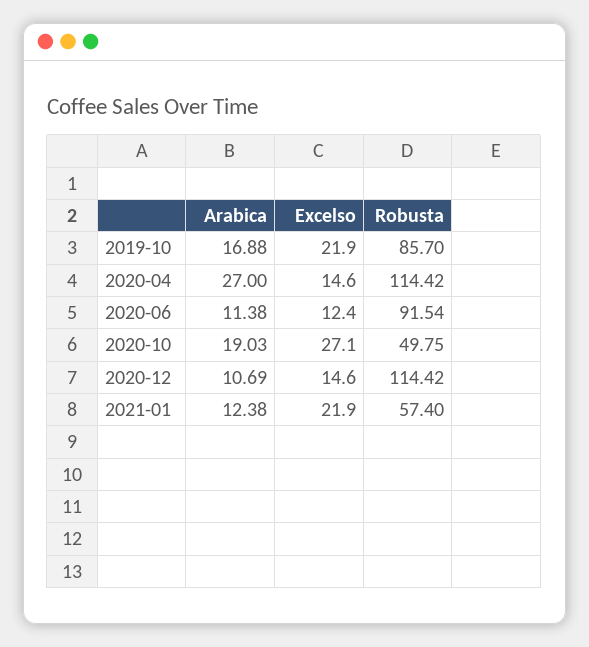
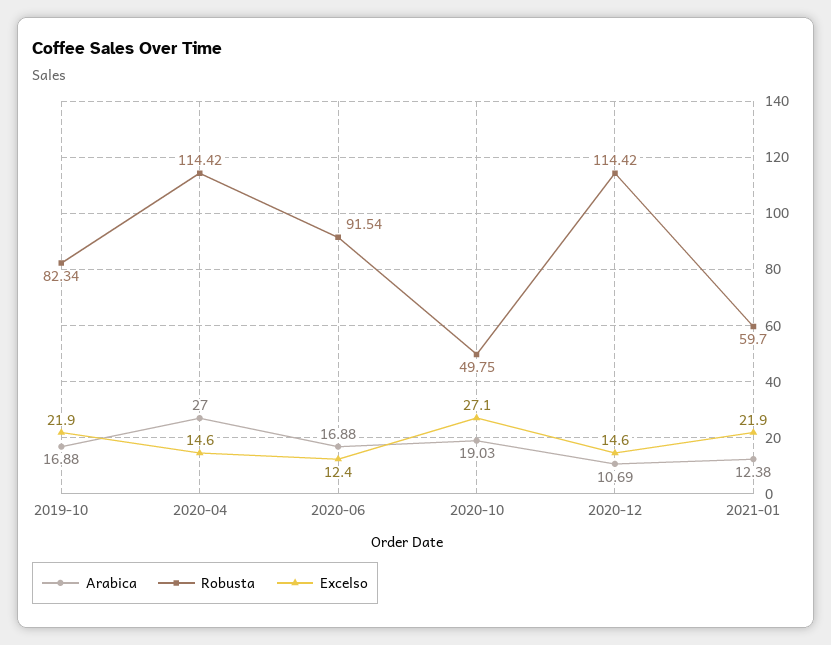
  {
    "Arabica": {
      "2019-10": 16.88,
      "2020-04": 27,
-     "2020-06": 11.38,
+     "2020-06": 16.88,
      "2020-10": 19.03,
      "2020-12": 10.69,
      "2021-01": 12.38
    },
    "Excelso": {
      "2019-10": 21.9,
      "2020-04": 14.6,
      "2020-06": 12.4,
      "2020-10": 27.1,
      "2020-12": 14.6,
      "2021-01": 21.9
    },
    "Robusta": {
-     "2019-10": 85.7,
+     "2019-10": 82.34,
      "2020-04": 114.42,
      "2020-06": 91.54,
      "2020-10": 49.75,
      "2020-12": 114.42,
-     "2021-01": 57.4
+     "2021-01": 59.7
    }
  }

